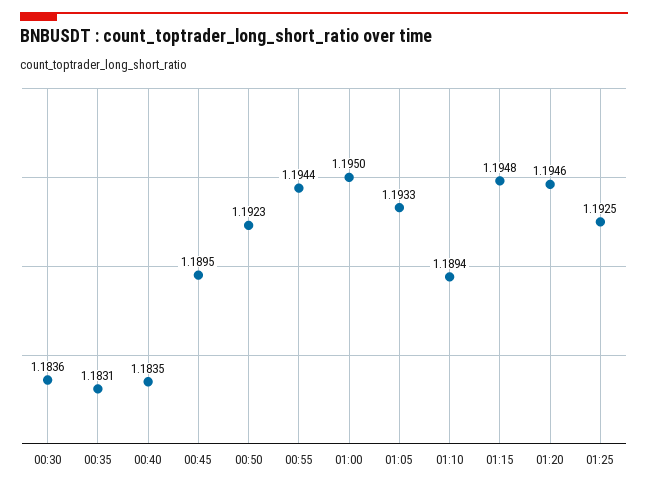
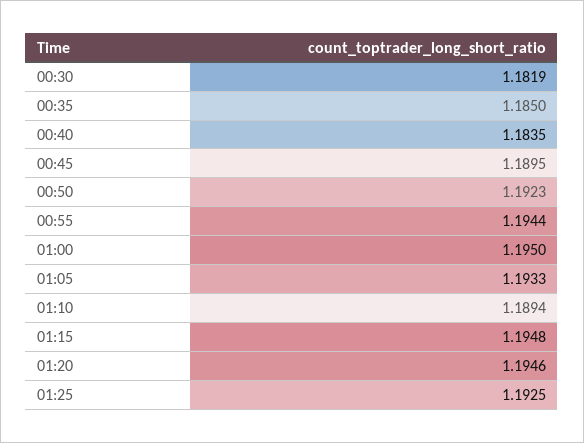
  {
-   "00:30": 1.1836,
+   "00:30": 1.1819,
-   "00:35": 1.1831,
+   "00:35": 1.185,
    "00:40": 1.1835,
    "00:45": 1.1895,
    "00:50": 1.1923,
    "00:55": 1.1944,
    "01:00": 1.195,
    "01:05": 1.1933,
    "01:10": 1.1894,
    "01:15": 1.1948,
    "01:20": 1.1946,
    "01:25": 1.1925
  }

